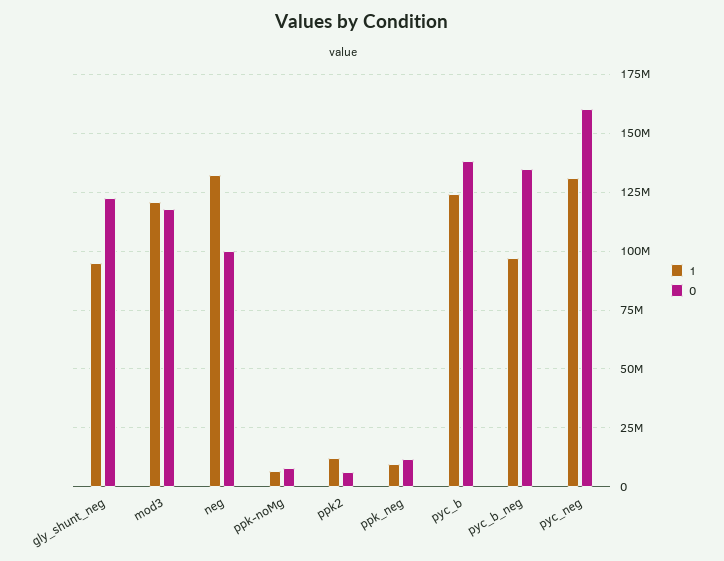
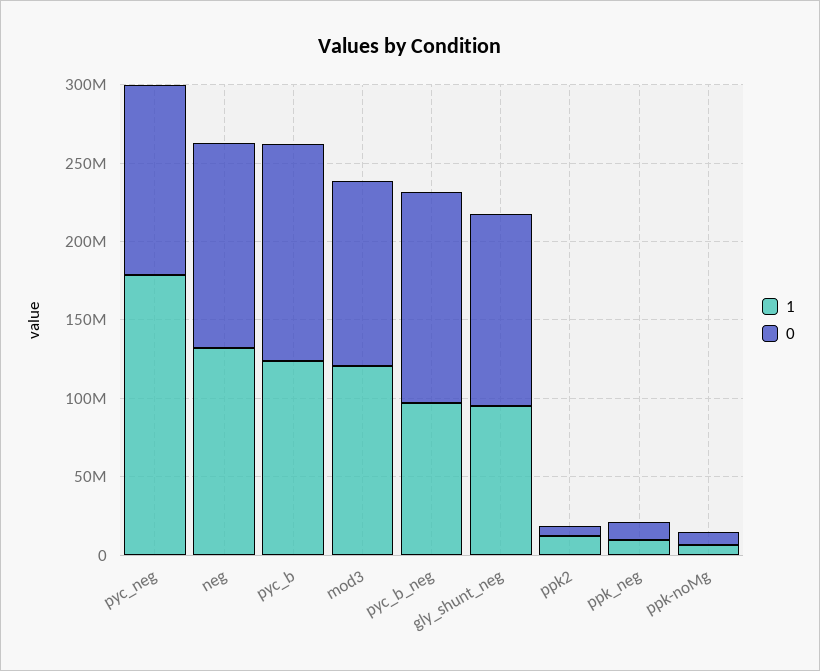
  {
    "1": {
      "gly_shunt_neg": 95000000,
      "mod3": 120000000,
      "neg": 130000000,
      "ppk-noMg": 5000000,
      "ppk2": 10000000,
      "ppk_neg": 10000000,
      "pyc_b": 125000000,
      "pyc_b_neg": 95000000,
-     "pyc_neg": 130000000
+     "pyc_neg": 180000000
    },
    "0": {
      "gly_shunt_neg": 120000000,
      "mod3": 120000000,
-     "neg": 100000000,
+     "neg": 130000000,
      "ppk-noMg": 10000000,
      "ppk2": 5000000,
      "ppk_neg": 10000000,
      "pyc_b": 140000000,
      "pyc_b_neg": 135000000,
-     "pyc_neg": 160000000
+     "pyc_neg": 120000000
    }
  }

